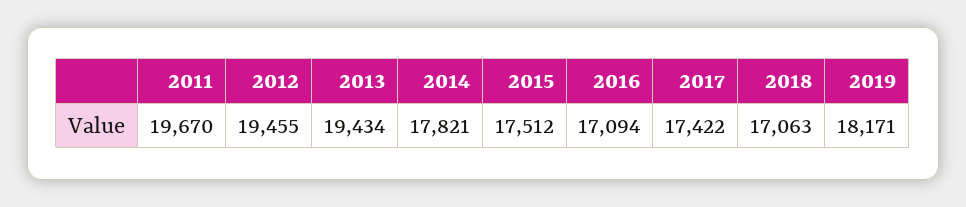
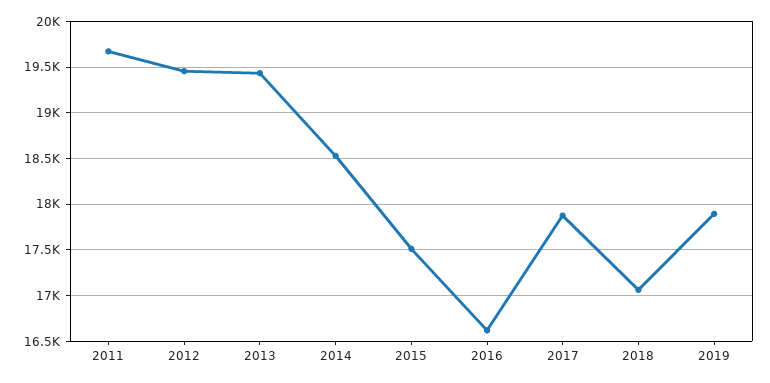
  {
    "2011": 19670,
    "2012": 19455,
    "2013": 19434,
-   "2014": 17821,
+   "2014": 18500,
    "2015": 17512,
-   "2016": 17094,
+   "2016": 16600,
-   "2017": 17422,
+   "2017": 17900,
    "2018": 17063,
-   "2019": 18171
+   "2019": 17900
  }

